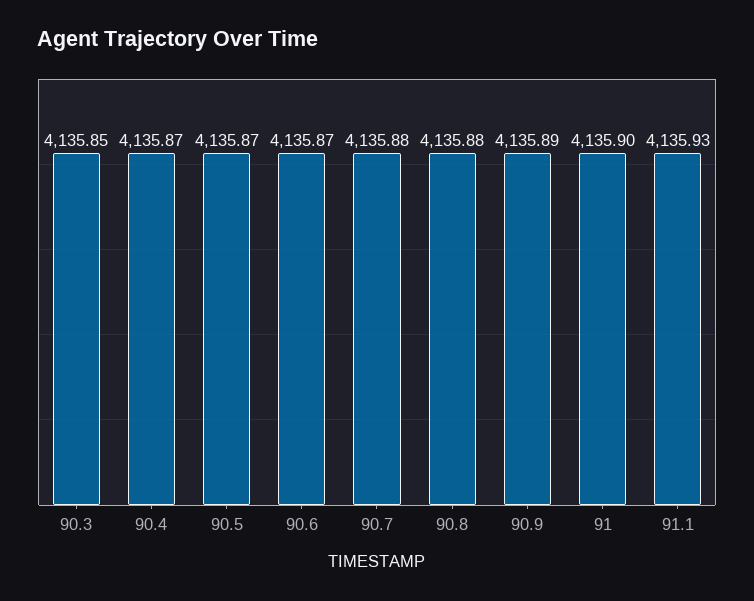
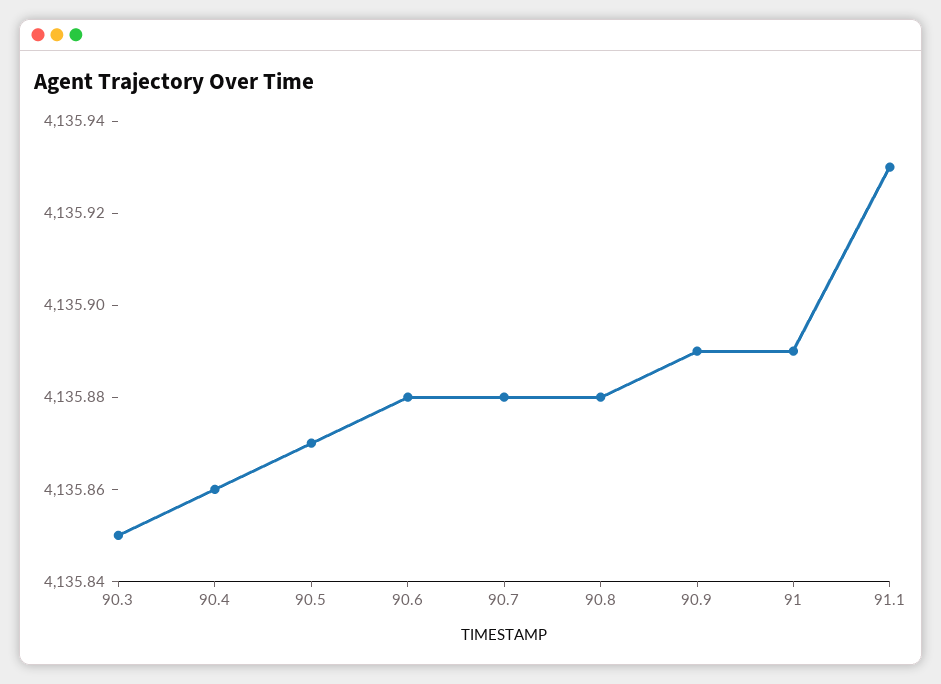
  {
    "90.3": 4135.85,
-   "90.4": 4135.87,
+   "90.4": 4135.86,
    "90.5": 4135.87,
-   "90.6": 4135.87,
+   "90.6": 4135.88,
    "90.7": 4135.88,
    "90.8": 4135.88,
    "90.9": 4135.89,
-   "91": 4135.9,
+   "91": 4135.89,
    "91.1": 4135.93
  }

